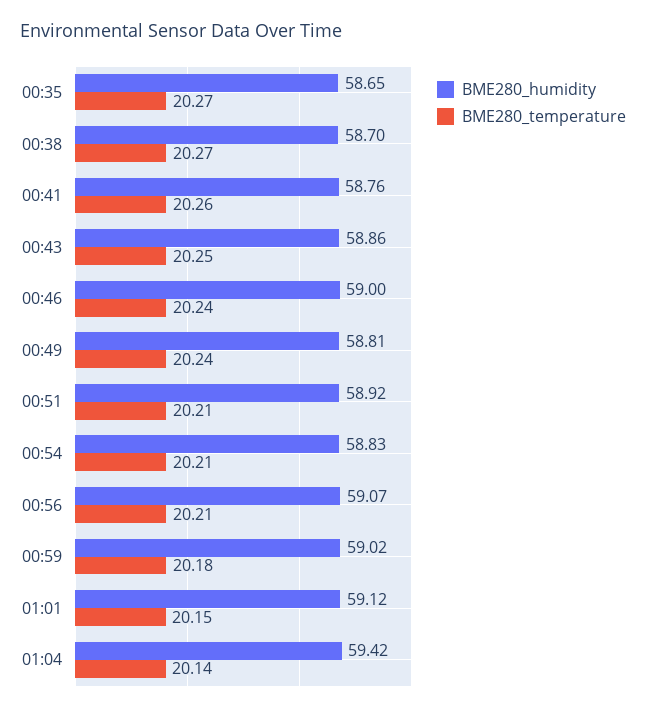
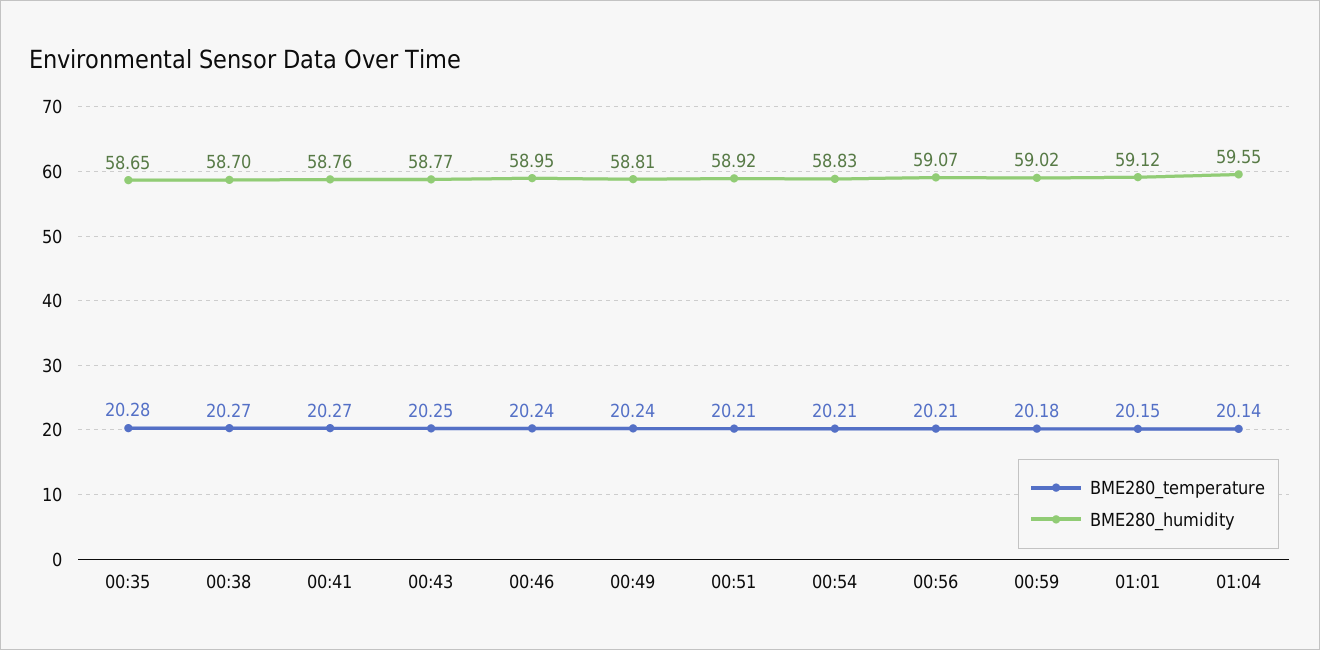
  {
    "BME280_humidity": {
      "00:35": 58.65,
      "00:38": 58.7,
      "00:41": 58.76,
-     "00:43": 58.86,
+     "00:43": 58.77,
-     "00:46": 59,
+     "00:46": 58.95,
      "00:49": 58.81,
      "00:51": 58.92,
      "00:54": 58.83,
      "00:56": 59.07,
      "00:59": 59.02,
      "01:01": 59.12,
-     "01:04": 59.42
+     "01:04": 59.55
    },
    "BME280_temperature": {
-     "00:35": 20.27,
+     "00:35": 20.28,
      "00:38": 20.27,
-     "00:41": 20.26,
+     "00:41": 20.27,
      "00:43": 20.25,
      "00:46": 20.24,
      "00:49": 20.24,
      "00:51": 20.21,
      "00:54": 20.21,
      "00:56": 20.21,
      "00:59": 20.18,
      "01:01": 20.15,
      "01:04": 20.14
    }
  }

